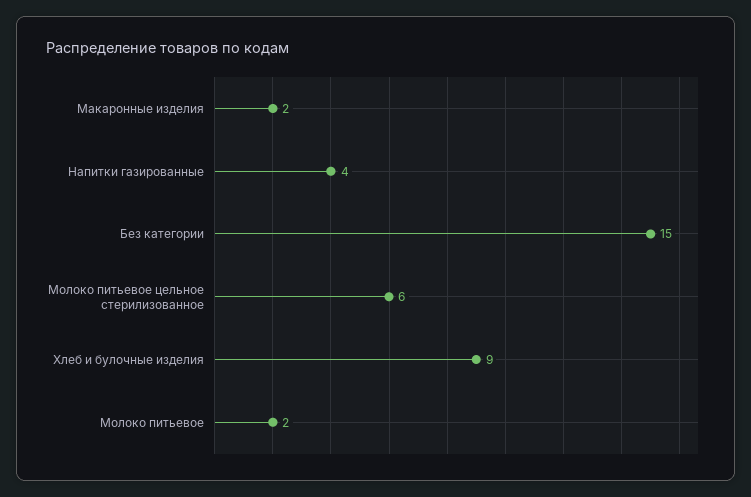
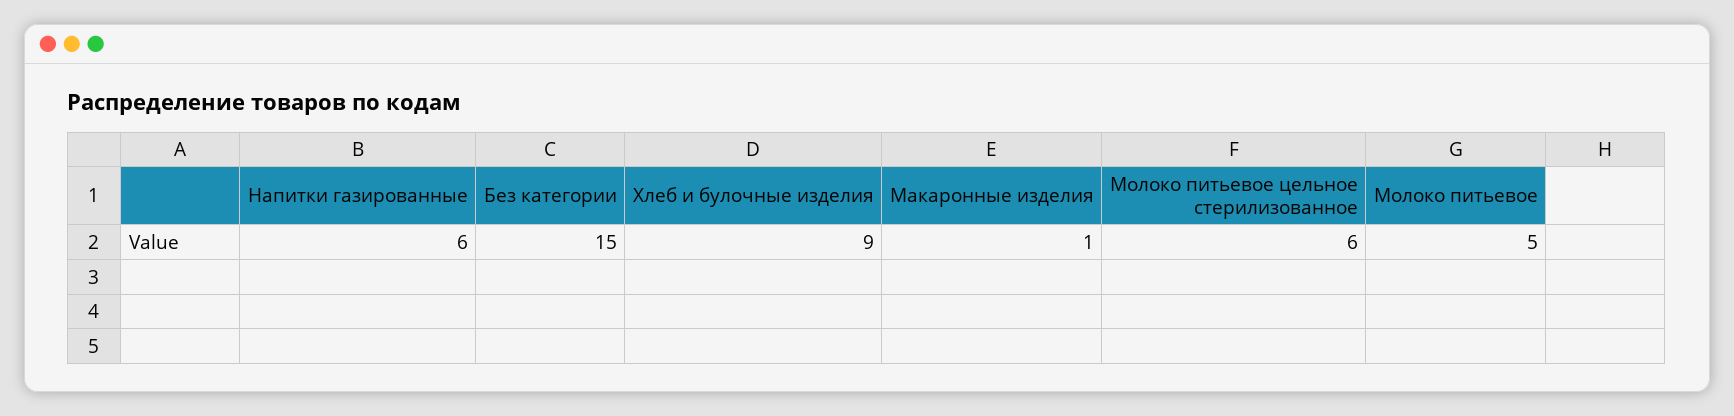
  {
-   "Макаронные изделия": 2,
+   "Макаронные изделия": 1,
-   "Напитки газированные": 4,
+   "Напитки газированные": 6,
    "Без категории": 15,
    "Молоко питьевое цельное стерилизованное": 6,
    "Хлеб и булочные изделия": 9,
-   "Молоко питьевое": 2
+   "Молоко питьевое": 5
  }

